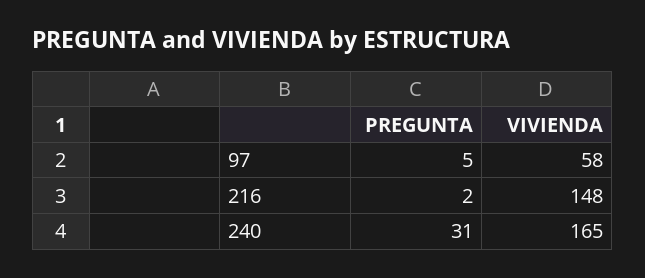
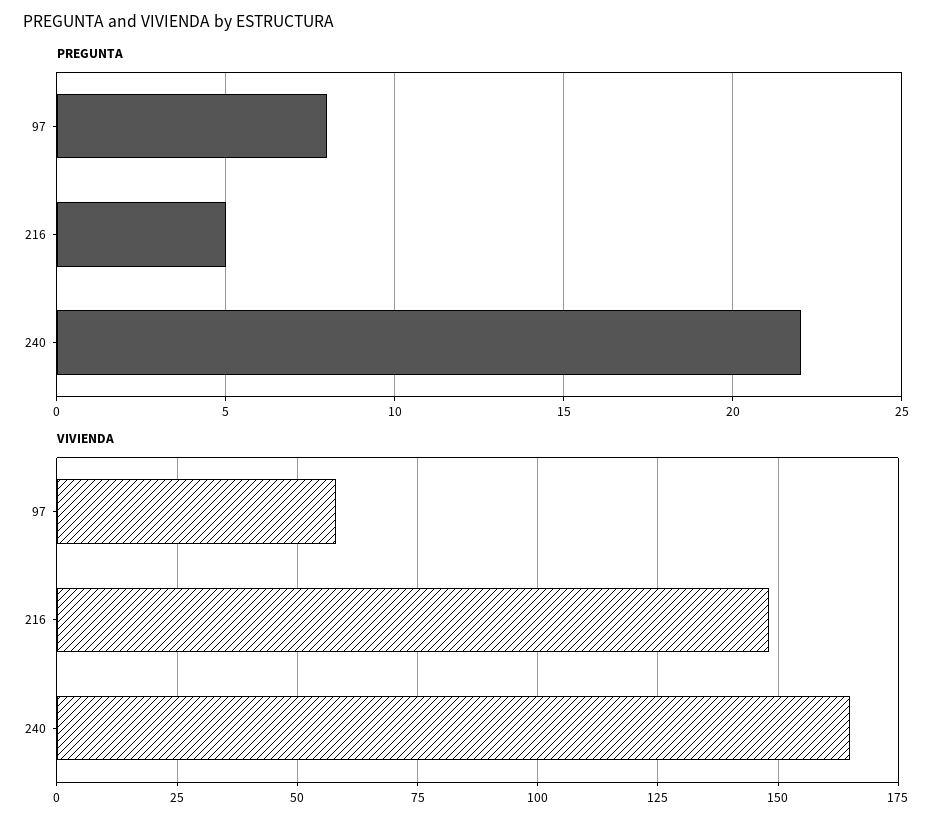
  {
    "PREGUNTA": {
-     "97": 5,
+     "97": 8,
-     "216": 2,
+     "216": 5,
-     "240": 31
+     "240": 22
    },
    "VIVIENDA": {
      "97": 58,
      "216": 148,
      "240": 165
    }
  }

